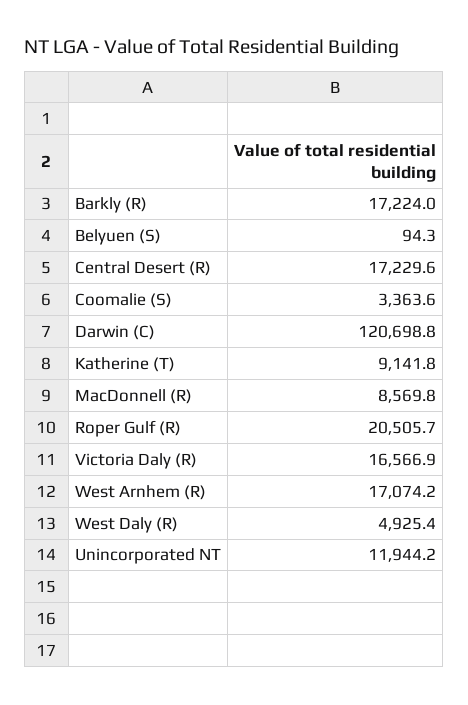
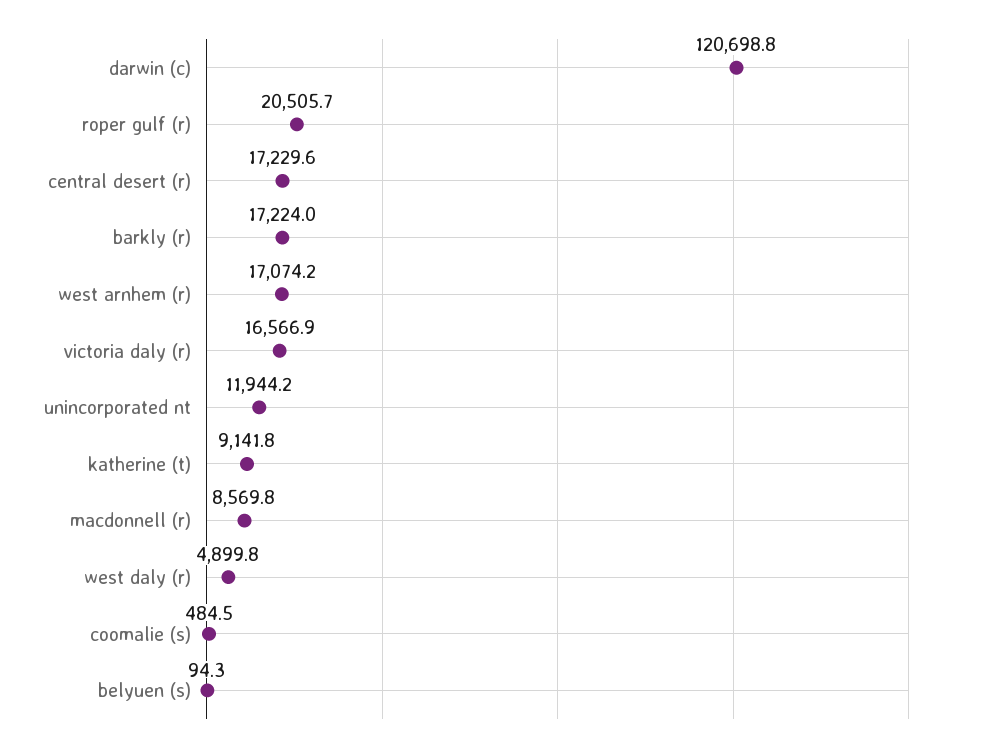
  {
    "Barkly (R)": 17224,
    "Belyuen (S)": 94.3,
    "Central Desert (R)": 17229.6,
-   "Coomalie (S)": 3363.6,
+   "Coomalie (S)": 484.5,
    "Darwin (C)": 120698.8,
    "Katherine (T)": 9141.8,
    "MacDonnell (R)": 8569.8,
    "Roper Gulf (R)": 20505.7,
    "Victoria Daly (R)": 16566.9,
    "West Arnhem (R)": 17074.2,
-   "West Daly (R)": 4925.4,
+   "West Daly (R)": 4899.8,
    "Unincorporated NT": 11944.2
  }

